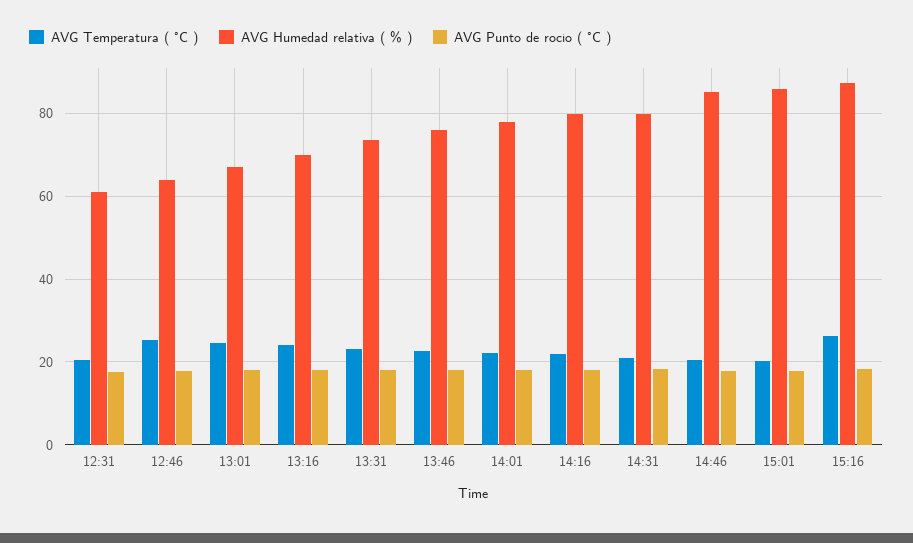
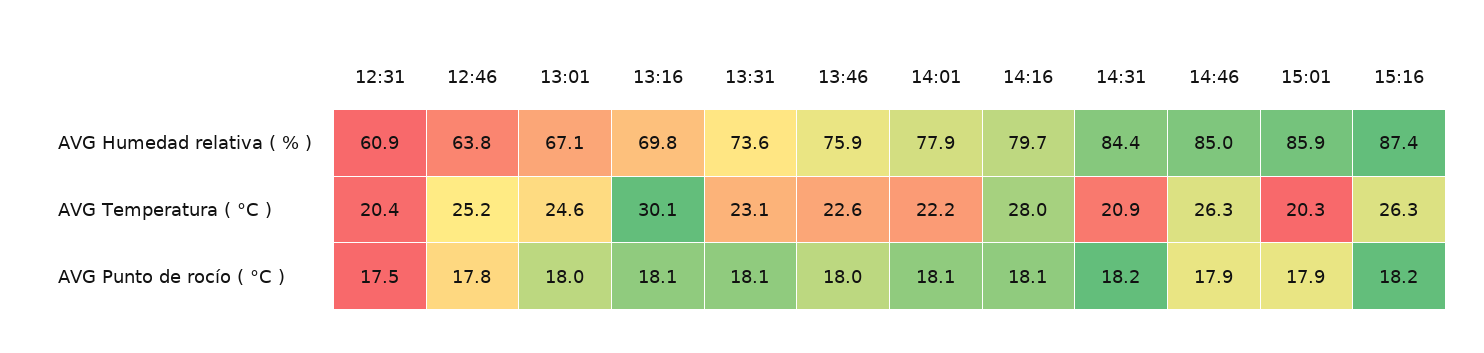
  {
    "AVG Temperatura ( °C )": {
      "12:31": 20.4,
      "12:46": 25.2,
      "13:01": 24.6,
-     "13:16": 24,
+     "13:16": 30.1,
      "13:31": 23.1,
      "13:46": 22.6,
      "14:01": 22.2,
-     "14:16": 22,
+     "14:16": 28,
      "14:31": 20.9,
-     "14:46": 20,
+     "14:46": 26.3,
      "15:01": 20.3,
      "15:16": 26.3
    },
    "AVG Humedad relativa ( % )": {
      "12:31": 60.9,
      "12:46": 63.8,
      "13:01": 67.1,
      "13:16": 69.8,
      "13:31": 73.6,
      "13:46": 75.9,
      "14:01": 77.9,
      "14:16": 79.7,
-     "14:31": 80,
+     "14:31": 84.4,
      "14:46": 85,
      "15:01": 85.9,
      "15:16": 87.4
    },
    "AVG Punto de rocío ( °C )": {
      "12:31": 17.5,
      "12:46": 17.8,
      "13:01": 18,
      "13:16": 18.1,
      "13:31": 18.1,
      "13:46": 18,
      "14:01": 18.1,
      "14:16": 18.1,
      "14:31": 18.2,
      "14:46": 17.9,
      "15:01": 17.9,
      "15:16": 18.2
    }
  }

